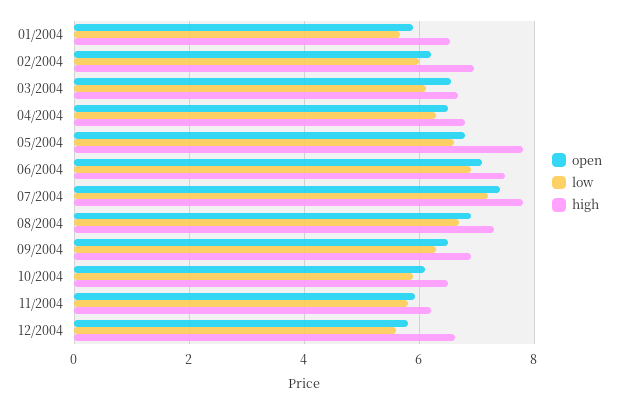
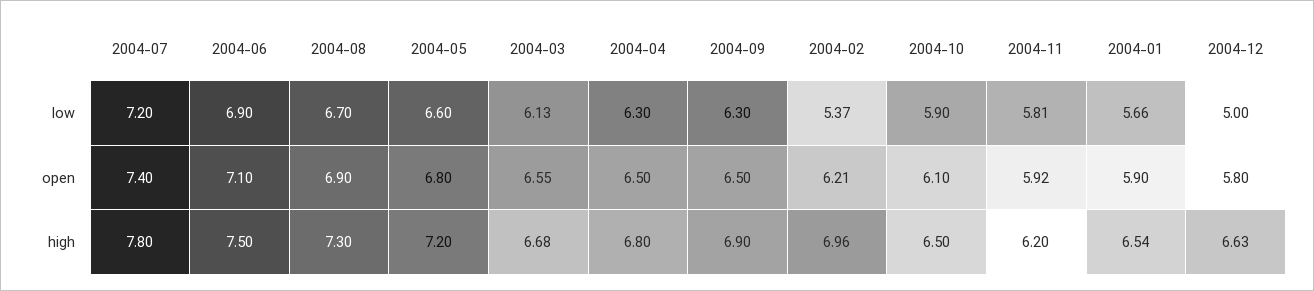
  {
    "open": {
      "01/2004": 5.9,
      "02/2004": 6.21,
      "03/2004": 6.55,
      "04/2004": 6.5,
      "05/2004": 6.8,
      "06/2004": 7.1,
      "07/2004": 7.4,
      "08/2004": 6.9,
      "09/2004": 6.5,
      "10/2004": 6.1,
      "11/2004": 5.92,
      "12/2004": 5.8
    },
    "low": {
      "01/2004": 5.66,
-     "02/2004": 6,
+     "02/2004": 5.37,
      "03/2004": 6.13,
      "04/2004": 6.3,
      "05/2004": 6.6,
      "06/2004": 6.9,
      "07/2004": 7.2,
      "08/2004": 6.7,
      "09/2004": 6.3,
      "10/2004": 5.9,
      "11/2004": 5.81,
-     "12/2004": 5.6
+     "12/2004": 5
    },
    "high": {
      "01/2004": 6.54,
      "02/2004": 6.96,
      "03/2004": 6.68,
      "04/2004": 6.8,
-     "05/2004": 7.8,
+     "05/2004": 7.2,
      "06/2004": 7.5,
      "07/2004": 7.8,
      "08/2004": 7.3,
      "09/2004": 6.9,
      "10/2004": 6.5,
      "11/2004": 6.2,
      "12/2004": 6.63
    }
  }

